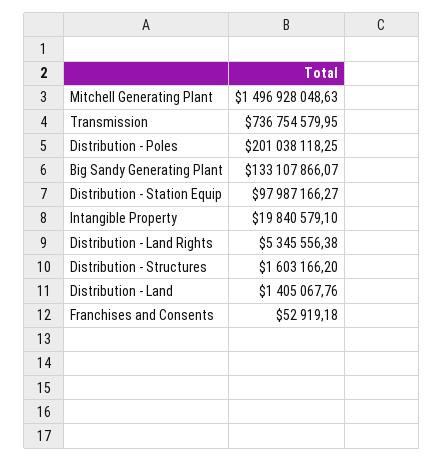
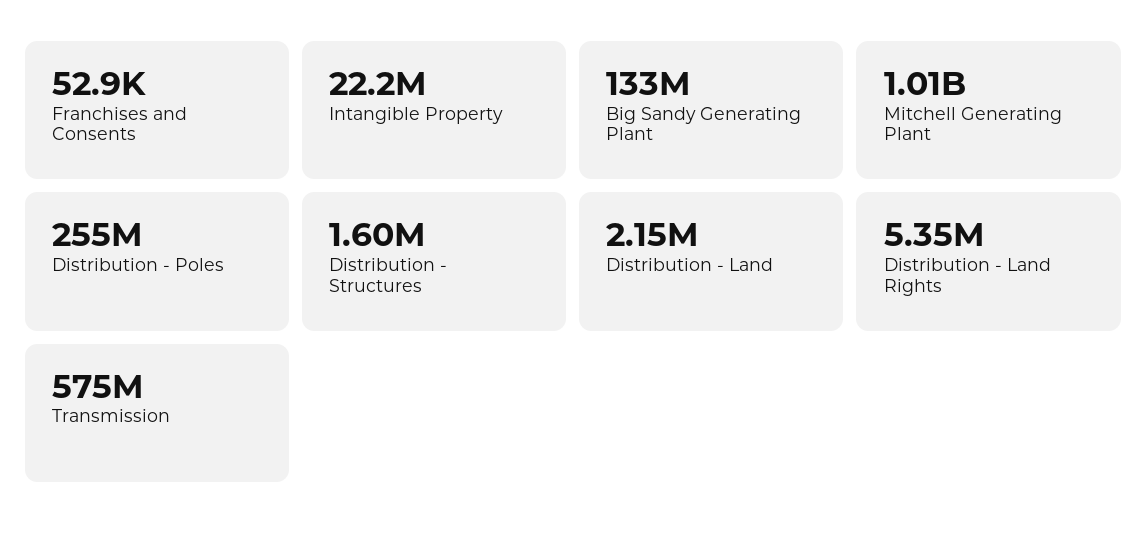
  {
-   "Mitchell Generating Plant": 1496928048.63,
+   "Mitchell Generating Plant": 1010000000,
-   "Transmission": 736754579.95,
+   "Transmission": 575000000,
-   "Distribution - Poles": 201038118.25,
+   "Distribution - Poles": 255000000,
    "Big Sandy Generating Plant": 133107866.07,
-   "Distribution - Station Equip": 97987166.27,
-   "Intangible Property": 19840579.1,
+   "Intangible Property": 22200000,
    "Distribution - Land Rights": 5345556.38,
    "Distribution - Structures": 1603166.2,
-   "Distribution - Land": 1405067.76,
+   "Distribution - Land": 2150000,
    "Franchises and Consents": 52919.18
  }

